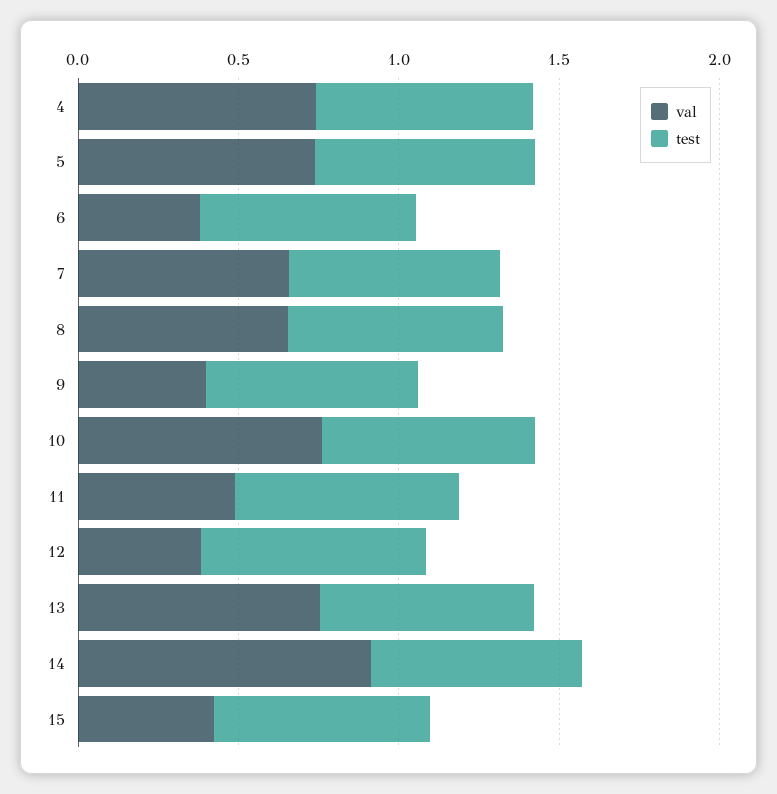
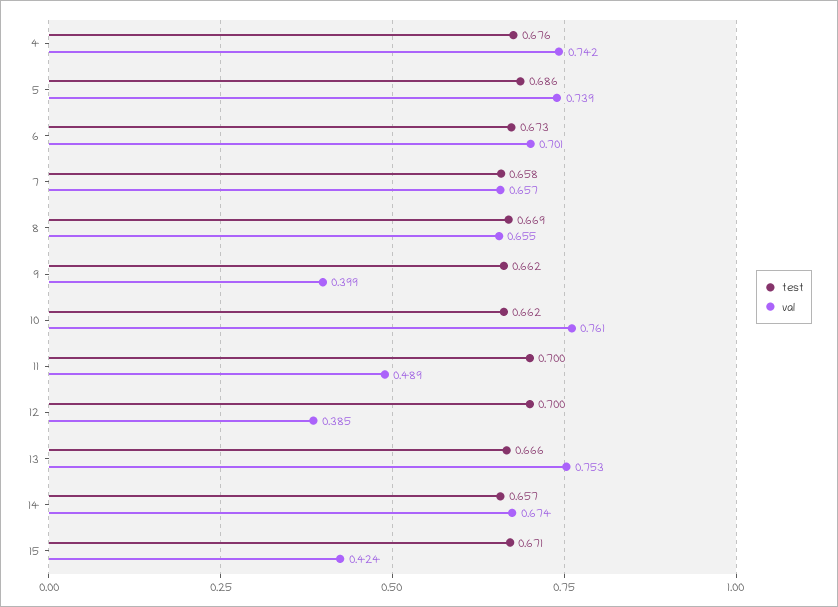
  {
    "val": {
      "4": 0.742,
      "5": 0.739,
-     "6": 0.4,
+     "6": 0.701,
      "7": 0.657,
      "8": 0.655,
      "9": 0.399,
      "10": 0.761,
      "11": 0.489,
      "12": 0.385,
      "13": 0.753,
-     "14": 0.9,
+     "14": 0.674,
      "15": 0.424
    },
    "test": {
      "4": 0.676,
      "5": 0.686,
      "6": 0.673,
      "7": 0.658,
      "8": 0.669,
      "9": 0.662,
      "10": 0.662,
      "11": 0.7,
      "12": 0.7,
      "13": 0.666,
      "14": 0.657,
      "15": 0.671
    }
  }

